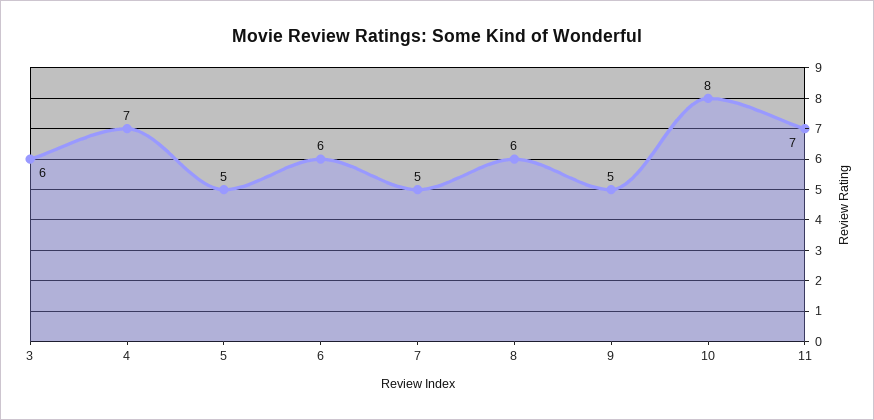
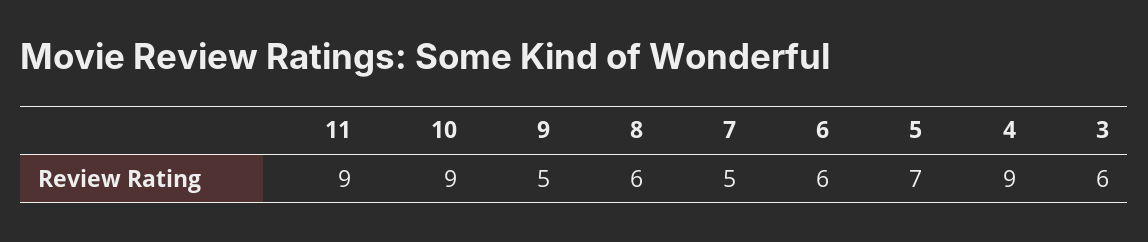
  {
    "3": 6,
-   "4": 7,
+   "4": 9,
-   "5": 5,
+   "5": 7,
    "6": 6,
    "7": 5,
    "8": 6,
    "9": 5,
-   "10": 8,
+   "10": 9,
-   "11": 7
+   "11": 9
  }

